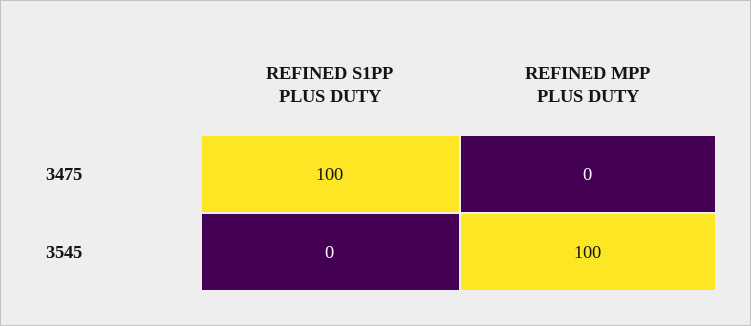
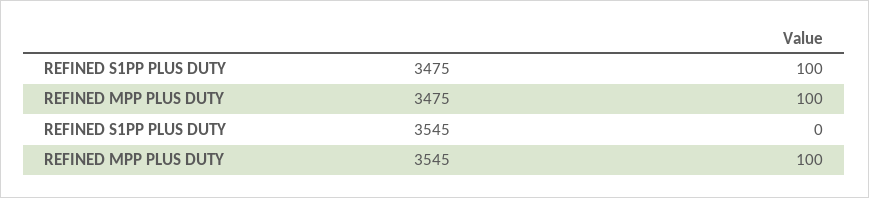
  {
    "REFINED S1PP PLUS DUTY": {
      "3475": 100,
      "3545": 0
    },
    "REFINED MPP PLUS DUTY": {
-     "3475": 0,
+     "3475": 100,
      "3545": 100
    }
  }

